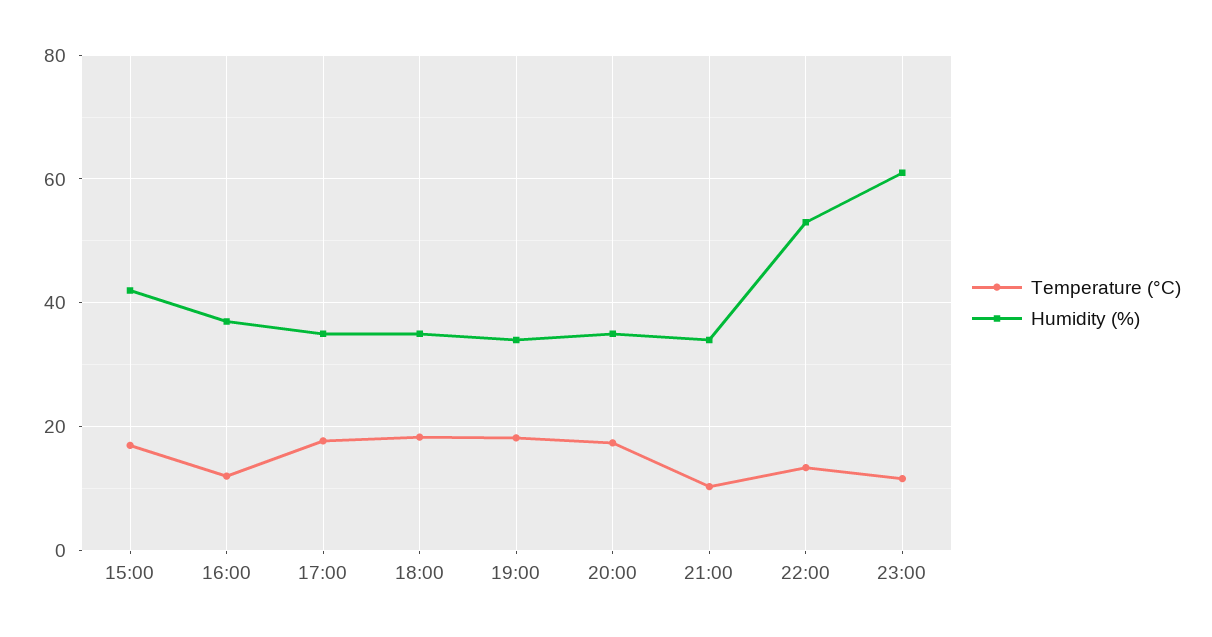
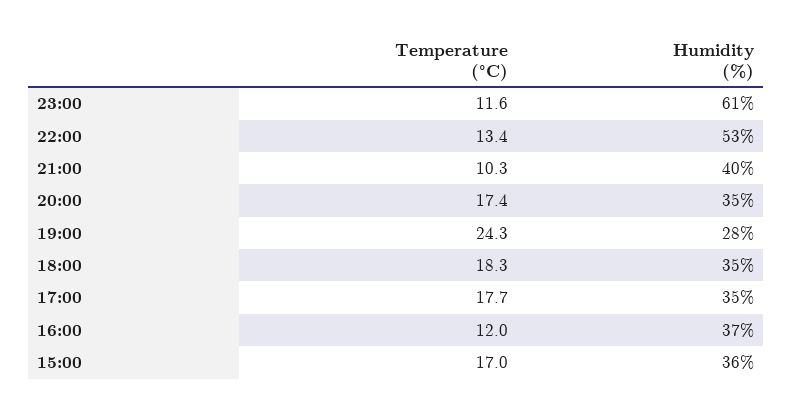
  {
    "Temperature (°C)": {
      "15:00": 17,
      "16:00": 12,
      "17:00": 17.7,
      "18:00": 18.3,
-     "19:00": 18,
+     "19:00": 24.3,
      "20:00": 17.4,
      "21:00": 10.3,
      "22:00": 13.4,
      "23:00": 11.6
    },
    "Humidity (%)": {
-     "15:00": 42,
+     "15:00": 36,
      "16:00": 37,
      "17:00": 35,
      "18:00": 35,
-     "19:00": 34,
+     "19:00": 28,
      "20:00": 35,
-     "21:00": 34,
+     "21:00": 40,
      "22:00": 53,
      "23:00": 61
    }
  }

